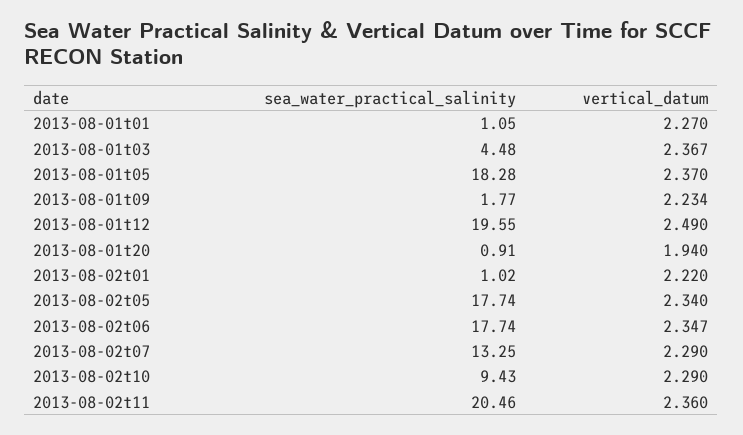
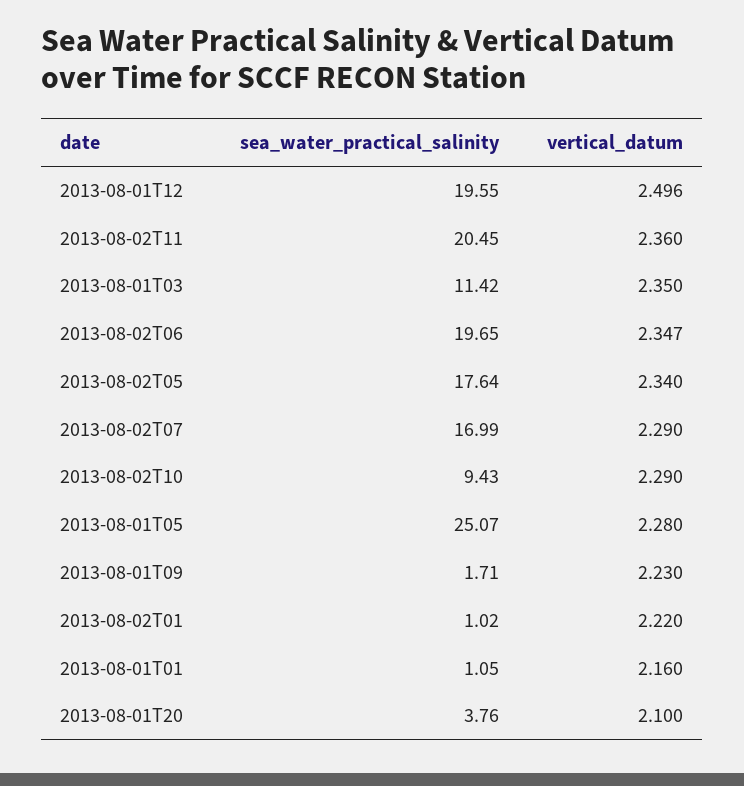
  {
    "sea_water_practical_salinity": {
      "2013-08-01t01": 1.05,
-     "2013-08-01t03": 4.48,
+     "2013-08-01t03": 11.42,
-     "2013-08-01t05": 18.28,
+     "2013-08-01t05": 25.07,
-     "2013-08-01t09": 1.77,
+     "2013-08-01t09": 1.71,
      "2013-08-01t12": 19.55,
-     "2013-08-01t20": 0.91,
+     "2013-08-01t20": 3.76,
      "2013-08-02t01": 1.02,
-     "2013-08-02t05": 17.74,
+     "2013-08-02t05": 17.64,
-     "2013-08-02t06": 17.74,
+     "2013-08-02t06": 19.65,
-     "2013-08-02t07": 13.25,
+     "2013-08-02t07": 16.99,
      "2013-08-02t10": 9.43,
-     "2013-08-02t11": 20.46
+     "2013-08-02t11": 20.45
    },
    "vertical_datum": {
-     "2013-08-01t01": 2.27,
+     "2013-08-01t01": 2.16,
-     "2013-08-01t03": 2.367,
+     "2013-08-01t03": 2.35,
-     "2013-08-01t05": 2.37,
+     "2013-08-01t05": 2.28,
-     "2013-08-01t09": 2.234,
+     "2013-08-01t09": 2.23,
-     "2013-08-01t12": 2.49,
+     "2013-08-01t12": 2.496,
-     "2013-08-01t20": 1.94,
+     "2013-08-01t20": 2.1,
      "2013-08-02t01": 2.22,
      "2013-08-02t05": 2.34,
      "2013-08-02t06": 2.347,
      "2013-08-02t07": 2.29,
      "2013-08-02t10": 2.29,
      "2013-08-02t11": 2.36
    }
  }

